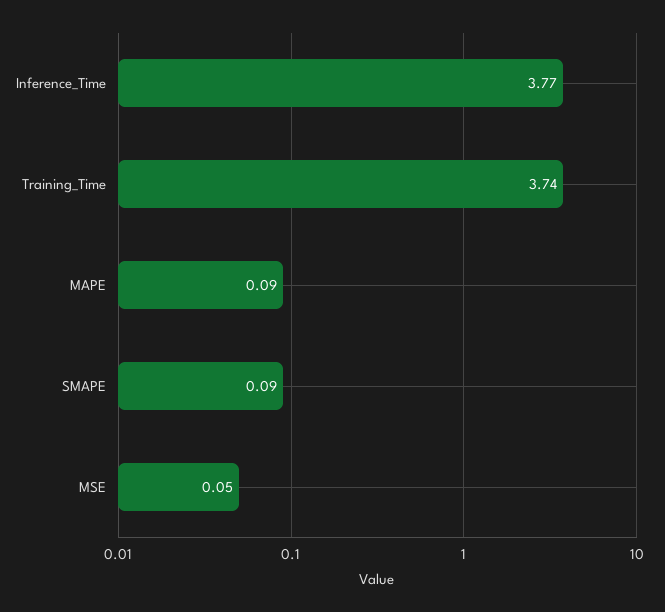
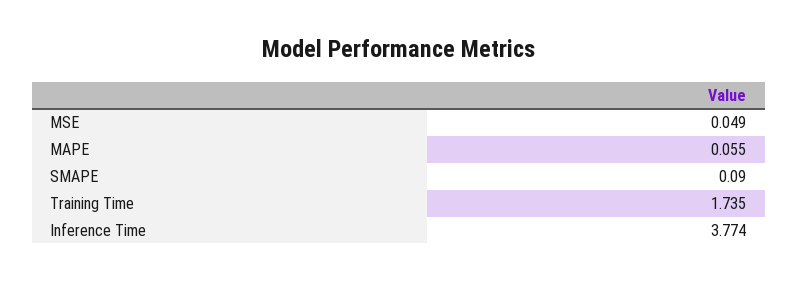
  {
    "Inference_Time": 3.774,
-   "Training_Time": 3.74,
+   "Training_Time": 1.735,
-   "MAPE": 0.09,
+   "MAPE": 0.055,
    "SMAPE": 0.09,
    "MSE": 0.049
  }

